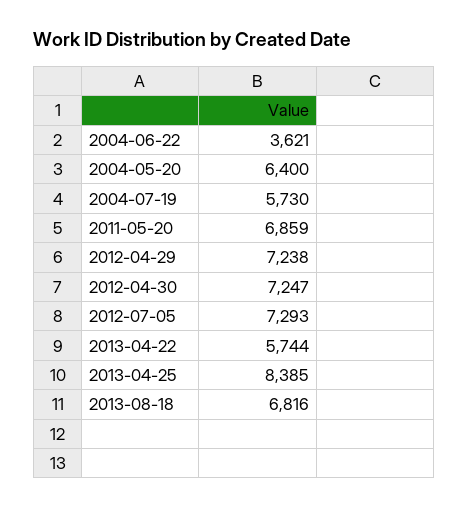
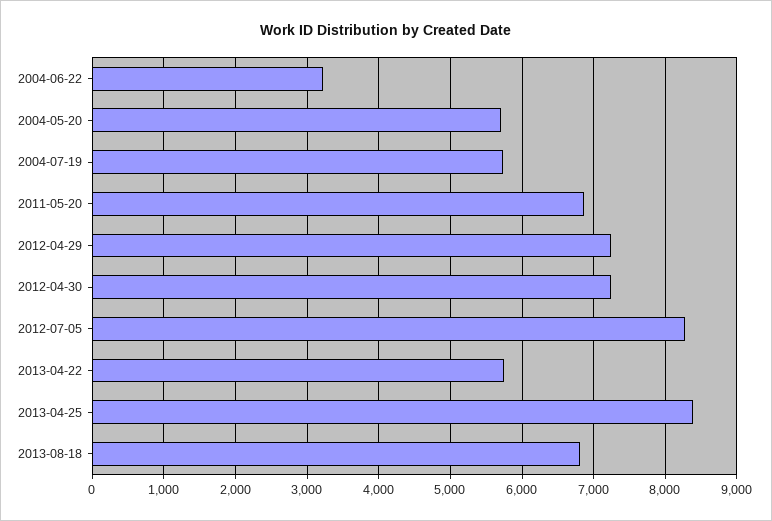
  {
-   "2004-06-22": 3621,
+   "2004-06-22": 3200,
-   "2004-05-20": 6400,
+   "2004-05-20": 5700,
    "2004-07-19": 5730,
    "2011-05-20": 6859,
    "2012-04-29": 7238,
    "2012-04-30": 7247,
-   "2012-07-05": 7293,
+   "2012-07-05": 8300,
    "2013-04-22": 5744,
    "2013-04-25": 8385,
    "2013-08-18": 6816
  }

